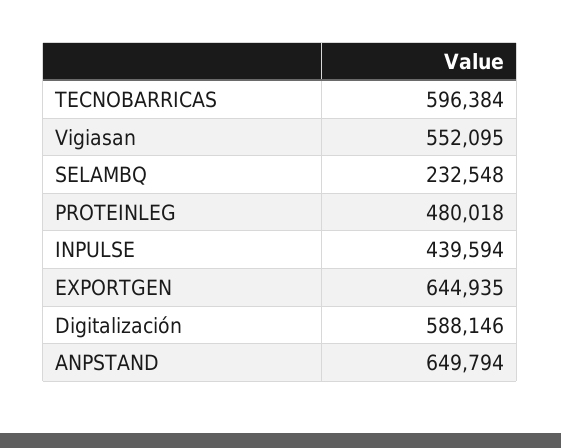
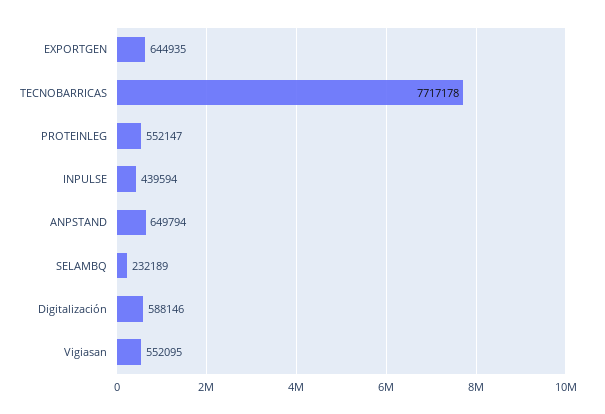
  {
-   "TECNOBARRICAS": 596384,
+   "TECNOBARRICAS": 7717178,
    "Vigiasan": 552095,
-   "SELAMBQ": 232548,
+   "SELAMBQ": 232189,
-   "PROTEINLEG": 480018,
+   "PROTEINLEG": 552147,
    "INPULSE": 439594,
    "EXPORTGEN": 644935,
    "Digitalización": 588146,
    "ANPSTAND": 649794
  }

